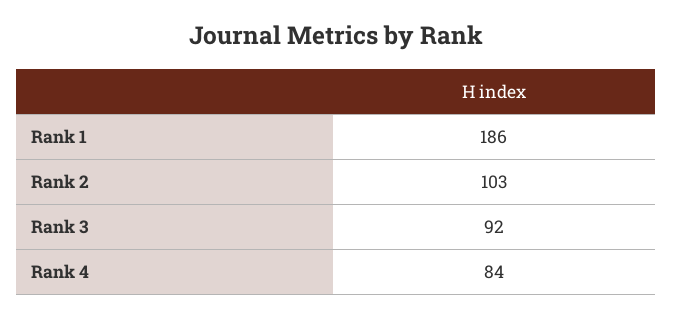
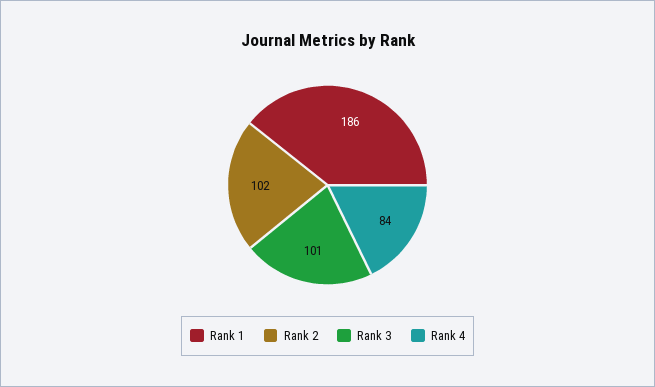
  {
    "Rank 1": 186,
-   "Rank 2": 103,
+   "Rank 2": 102,
-   "Rank 3": 92,
+   "Rank 3": 101,
    "Rank 4": 84
  }

